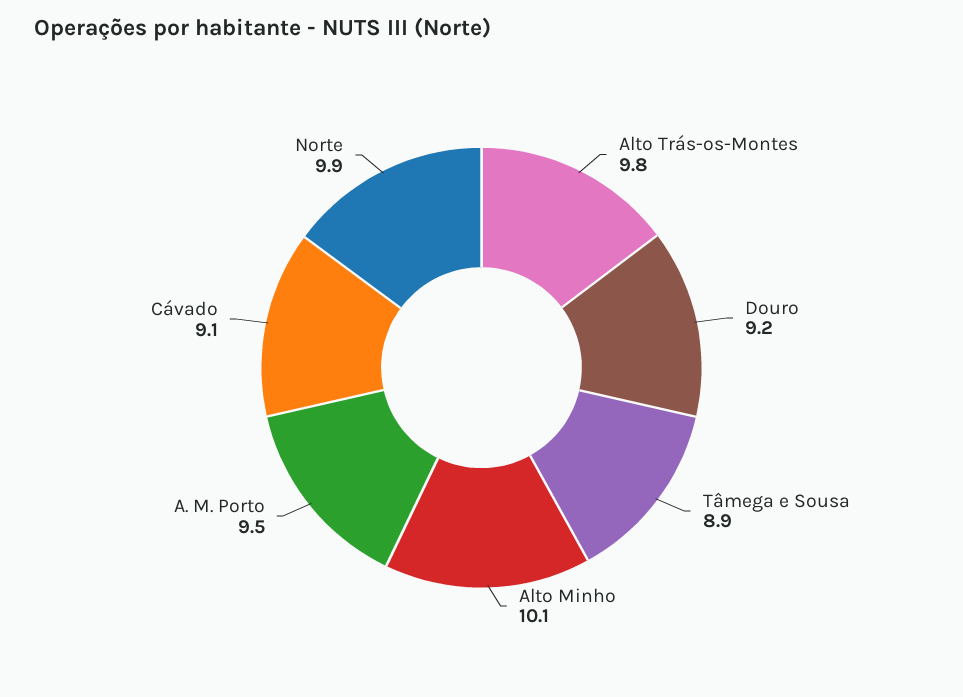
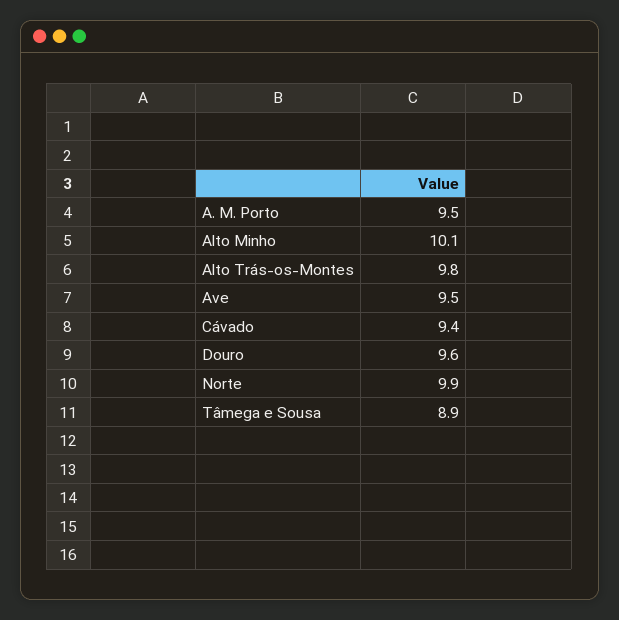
  {
    "Alto Trás-os-Montes": 9.8,
-   "Douro": 9.2,
+   "Douro": 9.6,
    "Tâmega e Sousa": 8.9,
    "Alto Minho": 10.1,
    "A. M. Porto": 9.5,
-   "Cávado": 9.1,
+   "Cávado": 9.4,
-   "Norte": 9.9
+   "Norte": 9.9,
+   "Ave": 9.5
  }

